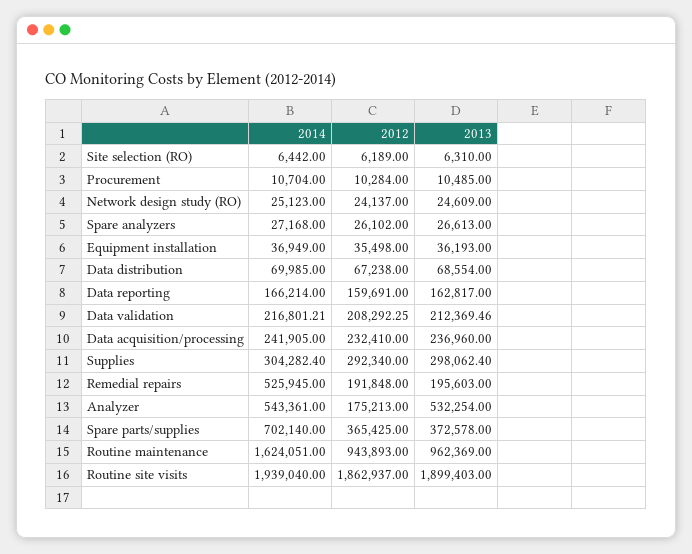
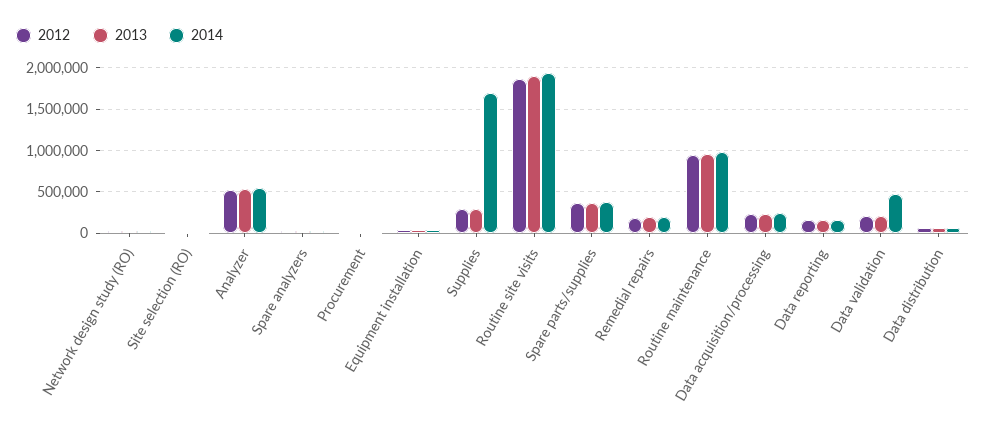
  {
    "2014": {
      "Site selection (RO)": 6442,
      "Procurement": 10704,
      "Network design study (RO)": 25123,
      "Spare analyzers": 27168,
      "Equipment installation": 36949,
      "Data distribution": 69985,
      "Data reporting": 166214,
-     "Data validation": 216801.21,
+     "Data validation": 500000,
      "Data acquisition/processing": 241905,
-     "Supplies": 304282.4,
+     "Supplies": 1700000,
-     "Remedial repairs": 525945,
+     "Remedial repairs": 200000,
      "Analyzer": 543361,
-     "Spare parts/supplies": 702140,
+     "Spare parts/supplies": 400000,
-     "Routine maintenance": 1624051,
+     "Routine maintenance": 1000000,
      "Routine site visits": 1939040
    },
    "2012": {
      "Site selection (RO)": 6189,
      "Procurement": 10284,
      "Network design study (RO)": 24137,
      "Spare analyzers": 26102,
      "Equipment installation": 35498,
      "Data distribution": 67238,
      "Data reporting": 159691,
      "Data validation": 208292.25,
      "Data acquisition/processing": 232410,
      "Supplies": 292340,
      "Remedial repairs": 191848,
-     "Analyzer": 175213,
+     "Analyzer": 500000,
      "Spare parts/supplies": 365425,
      "Routine maintenance": 943893,
      "Routine site visits": 1862937
    },
    "2013": {
      "Site selection (RO)": 6310,
      "Procurement": 10485,
      "Network design study (RO)": 24609,
      "Spare analyzers": 26613,
      "Equipment installation": 36193,
      "Data distribution": 68554,
      "Data reporting": 162817,
      "Data validation": 212369.46,
      "Data acquisition/processing": 236960,
      "Supplies": 298062.4,
      "Remedial repairs": 195603,
      "Analyzer": 532254,
      "Spare parts/supplies": 372578,
      "Routine maintenance": 962369,
      "Routine site visits": 1899403
    }
  }

